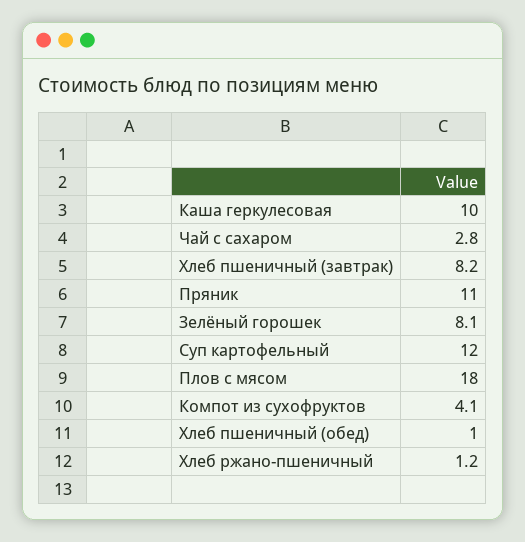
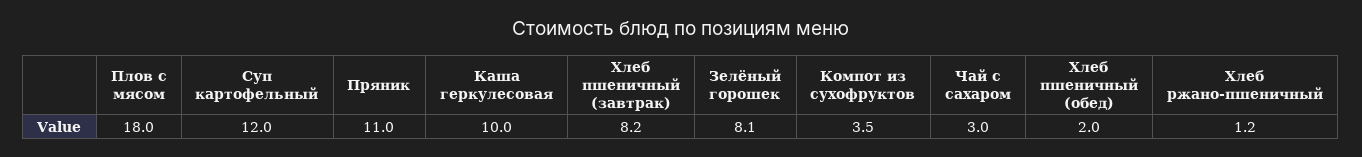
  {
    "Каша геркулесовая": 10,
-   "Чай с сахаром": 2.8,
+   "Чай с сахаром": 3,
    "Хлеб пшеничный (завтрак)": 8.2,
    "Пряник": 11,
    "Зелёный горошек": 8.1,
    "Суп картофельный": 12,
    "Плов с мясом": 18,
-   "Компот из сухофруктов": 4.1,
+   "Компот из сухофруктов": 3.5,
-   "Хлеб пшеничный (обед)": 1,
+   "Хлеб пшеничный (обед)": 2,
    "Хлеб ржано-пшеничный": 1.2
  }

